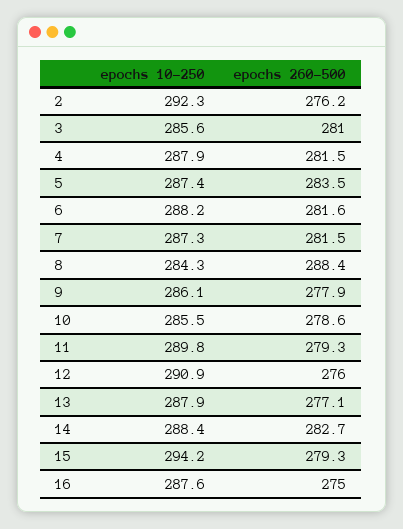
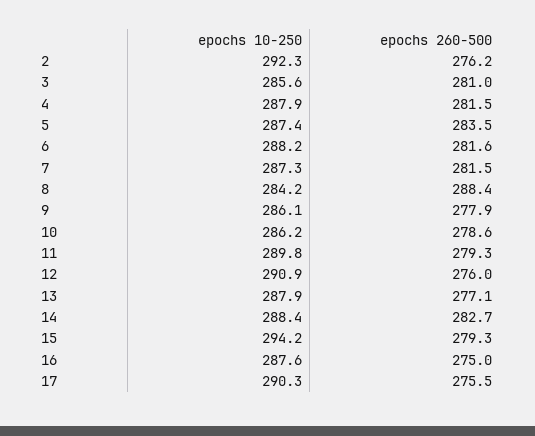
  {
    "epochs 10-250": {
      "2": 292.3,
      "3": 285.6,
      "4": 287.9,
      "5": 287.4,
      "6": 288.2,
      "7": 287.3,
-     "8": 284.3,
+     "8": 284.2,
      "9": 286.1,
-     "10": 285.5,
+     "10": 286.2,
      "11": 289.8,
      "12": 290.9,
      "13": 287.9,
      "14": 288.4,
      "15": 294.2,
-     "16": 287.6
+     "16": 287.6,
+     "17": 290.3
    },
    "epochs 260-500": {
      "2": 276.2,
      "3": 281,
      "4": 281.5,
      "5": 283.5,
      "6": 281.6,
      "7": 281.5,
      "8": 288.4,
      "9": 277.9,
      "10": 278.6,
      "11": 279.3,
      "12": 276,
      "13": 277.1,
      "14": 282.7,
      "15": 279.3,
-     "16": 275
+     "16": 275,
+     "17": 275.5
    }
  }

